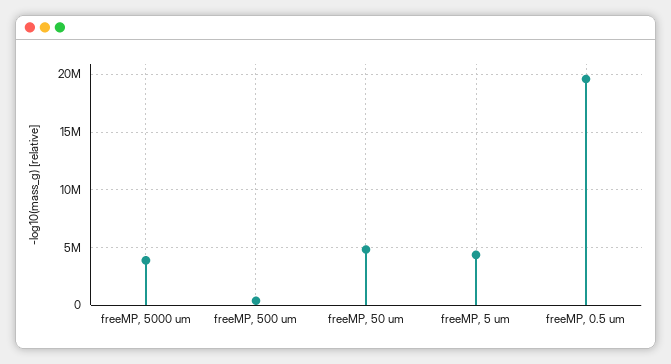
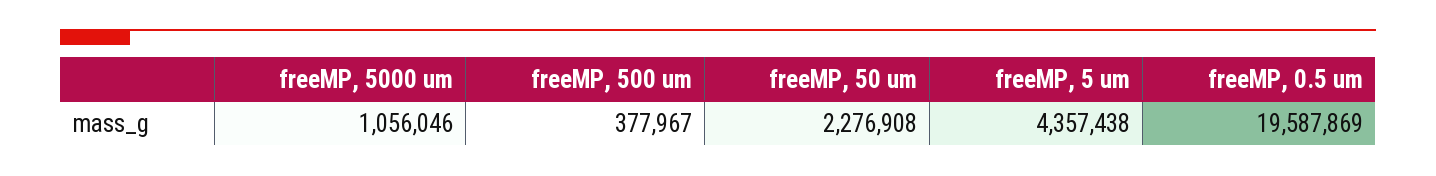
  {
-   "freeMP, 5000 um": 4000000,
+   "freeMP, 5000 um": 1056046,
    "freeMP, 500 um": 377967,
-   "freeMP, 50 um": 5000000,
+   "freeMP, 50 um": 2276908,
    "freeMP, 5 um": 4357438,
    "freeMP, 0.5 um": 19587869
  }

